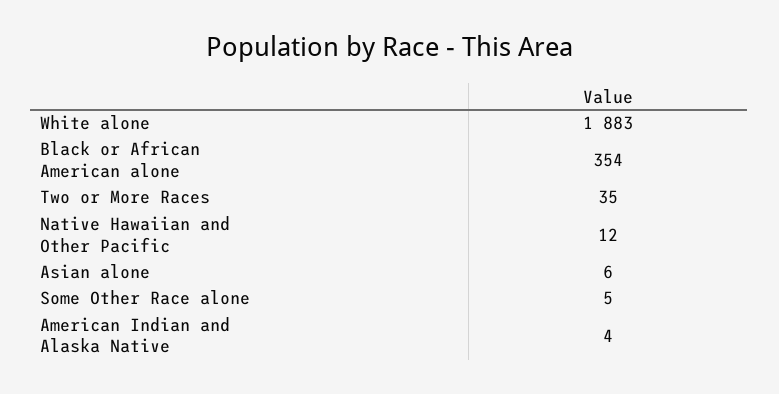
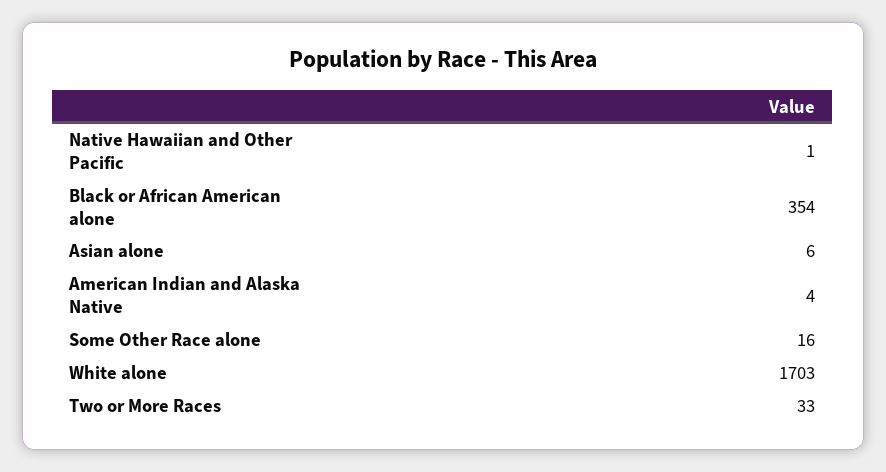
  {
-   "White alone": 1883,
+   "White alone": 1703,
    "Black or African American alone": 354,
-   "Two or More Races": 35,
+   "Two or More Races": 33,
-   "Native Hawaiian and Other Pacific": 12,
+   "Native Hawaiian and Other Pacific": 1,
    "Asian alone": 6,
-   "Some Other Race alone": 5,
+   "Some Other Race alone": 16,
    "American Indian and Alaska Native": 4
  }

